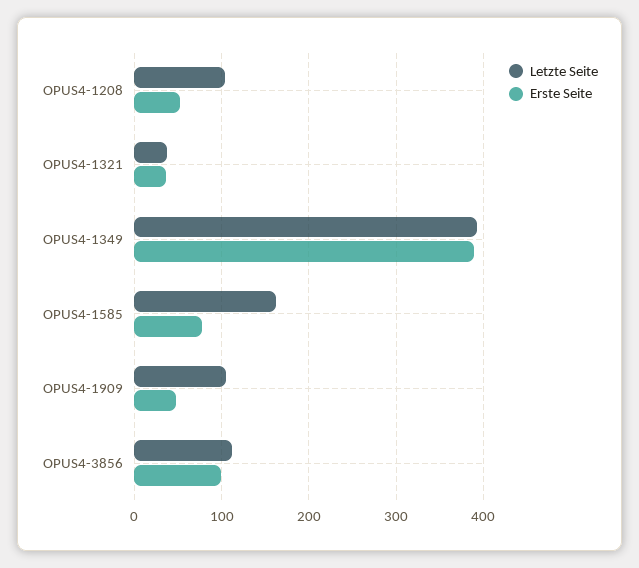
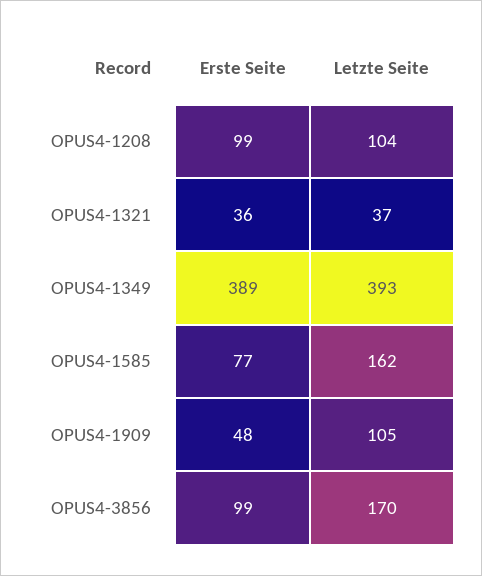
  {
    "Letzte Seite": {
      "OPUS4-1208": 104,
      "OPUS4-1321": 37,
      "OPUS4-1349": 393,
      "OPUS4-1585": 162,
      "OPUS4-1909": 105,
-     "OPUS4-3856": 110
+     "OPUS4-3856": 170
    },
    "Erste Seite": {
-     "OPUS4-1208": 50,
+     "OPUS4-1208": 99,
      "OPUS4-1321": 36,
      "OPUS4-1349": 389,
      "OPUS4-1585": 77,
      "OPUS4-1909": 48,
      "OPUS4-3856": 99
    }
  }

